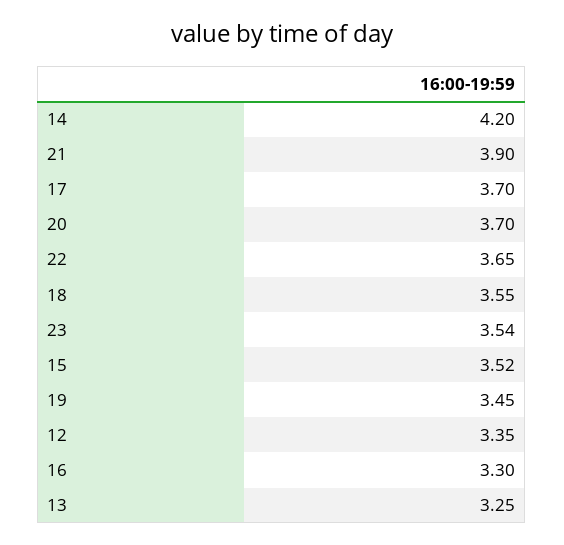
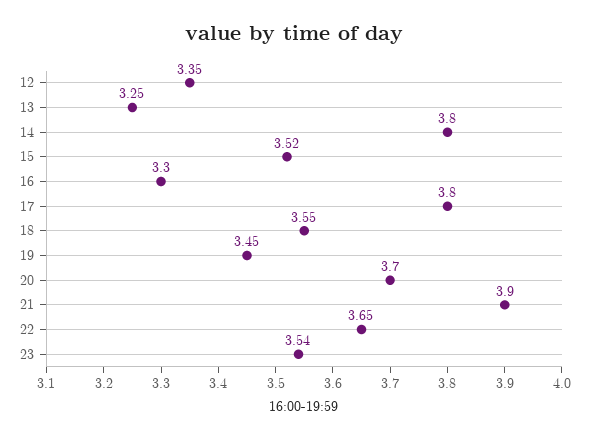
  {
-   "14": 4.2,
+   "14": 3.8,
    "21": 3.9,
-   "17": 3.7,
+   "17": 3.8,
    "20": 3.7,
    "22": 3.65,
    "18": 3.55,
    "23": 3.54,
    "15": 3.52,
    "19": 3.45,
    "12": 3.35,
    "16": 3.3,
    "13": 3.25
  }

